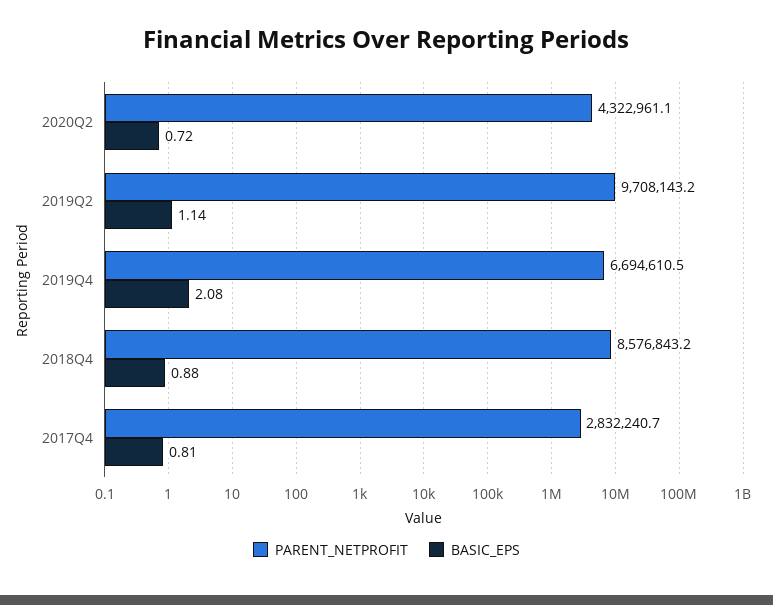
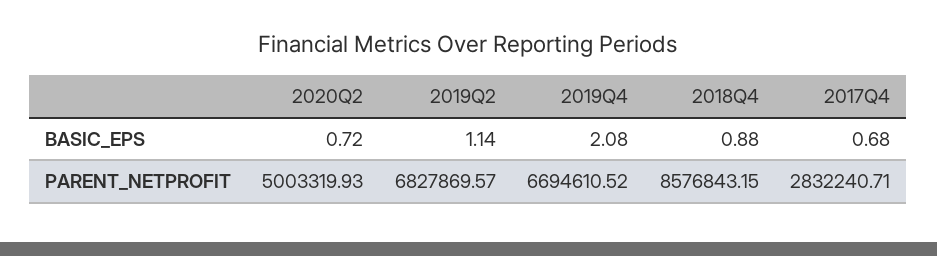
  {
    "PARENT_NETPROFIT": {
-     "2020Q2": 4322961.1,
+     "2020Q2": 5003319.93,
-     "2019Q2": 9708143.2,
+     "2019Q2": 6827869.57,
      "2019Q4": 6694610.52,
      "2018Q4": 8576843.15,
      "2017Q4": 2832240.71
    },
    "BASIC_EPS": {
      "2020Q2": 0.72,
      "2019Q2": 1.14,
      "2019Q4": 2.08,
      "2018Q4": 0.88,
-     "2017Q4": 0.81
+     "2017Q4": 0.68
    }
  }

